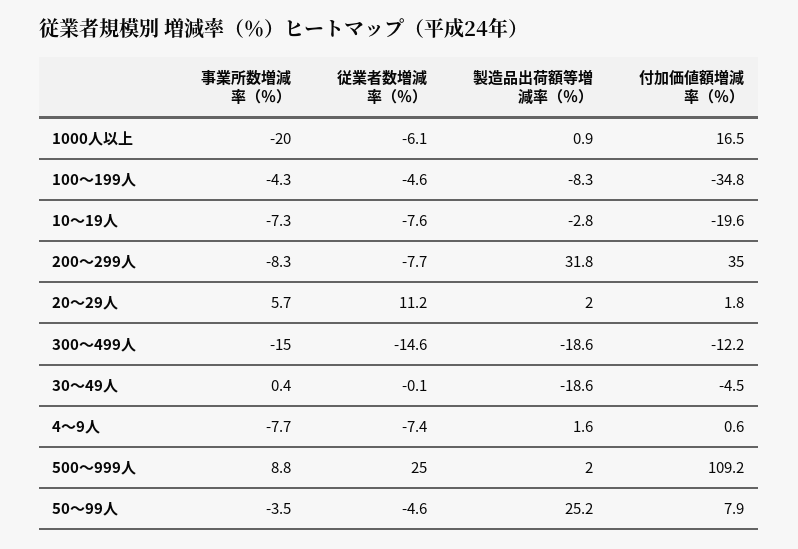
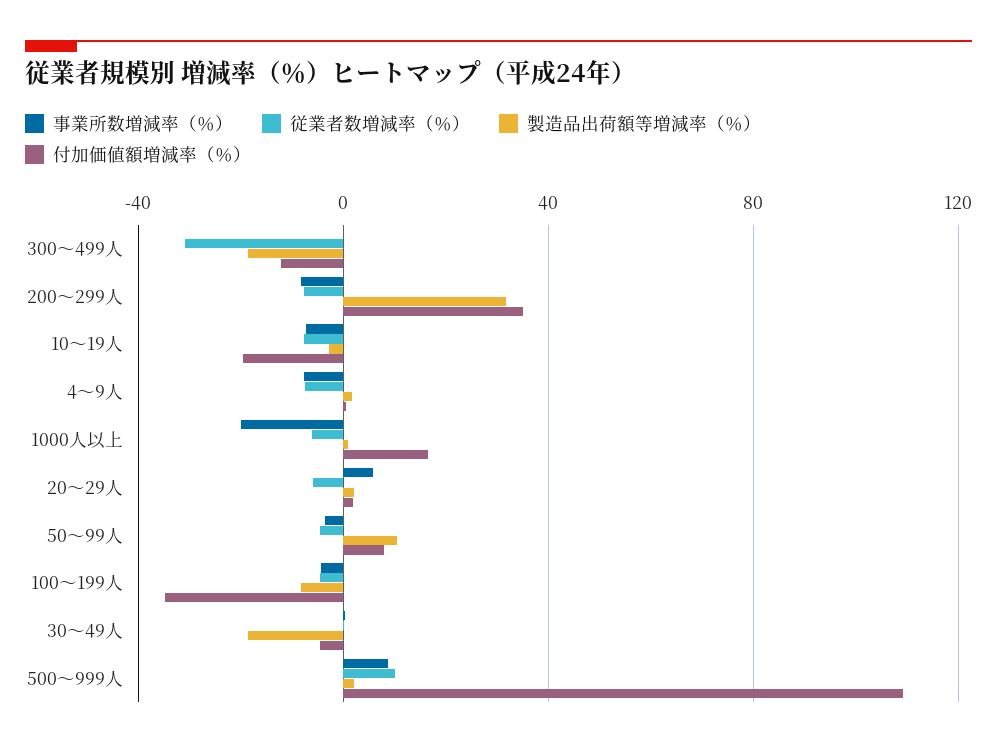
  {
    "事業所数増減率（％）": {
      "1000人以上": -20,
      "100～199人": -4.3,
      "10～19人": -7.3,
      "200～299人": -8.3,
      "20～29人": 5.7,
-     "300～499人": -15,
+     "300～499人": 0,
      "30～49人": 0.4,
      "4～9人": -7.7,
      "500～999人": 8.8,
      "50～99人": -3.5
    },
    "従業者数増減率（％）": {
      "1000人以上": -6.1,
      "100～199人": -4.6,
      "10～19人": -7.6,
      "200～299人": -7.7,
-     "20～29人": 11.2,
+     "20～29人": -5,
-     "300～499人": -14.6,
+     "300～499人": -30,
      "30～49人": -0.1,
      "4～9人": -7.4,
-     "500～999人": 25,
+     "500～999人": 10,
      "50～99人": -4.6
    },
    "製造品出荷額等増減率（％）": {
      "1000人以上": 0.9,
      "100～199人": -8.3,
      "10～19人": -2.8,
      "200～299人": 31.8,
      "20～29人": 2,
      "300～499人": -18.6,
      "30～49人": -18.6,
      "4～9人": 1.6,
      "500～999人": 2,
-     "50～99人": 25.2
+     "50～99人": 10
    },
    "付加価値額増減率（％）": {
      "1000人以上": 16.5,
      "100～199人": -34.8,
      "10～19人": -19.6,
      "200～299人": 35,
      "20～29人": 1.8,
      "300～499人": -12.2,
      "30～49人": -4.5,
      "4～9人": 0.6,
      "500～999人": 109.2,
      "50～99人": 7.9
    }
  }

